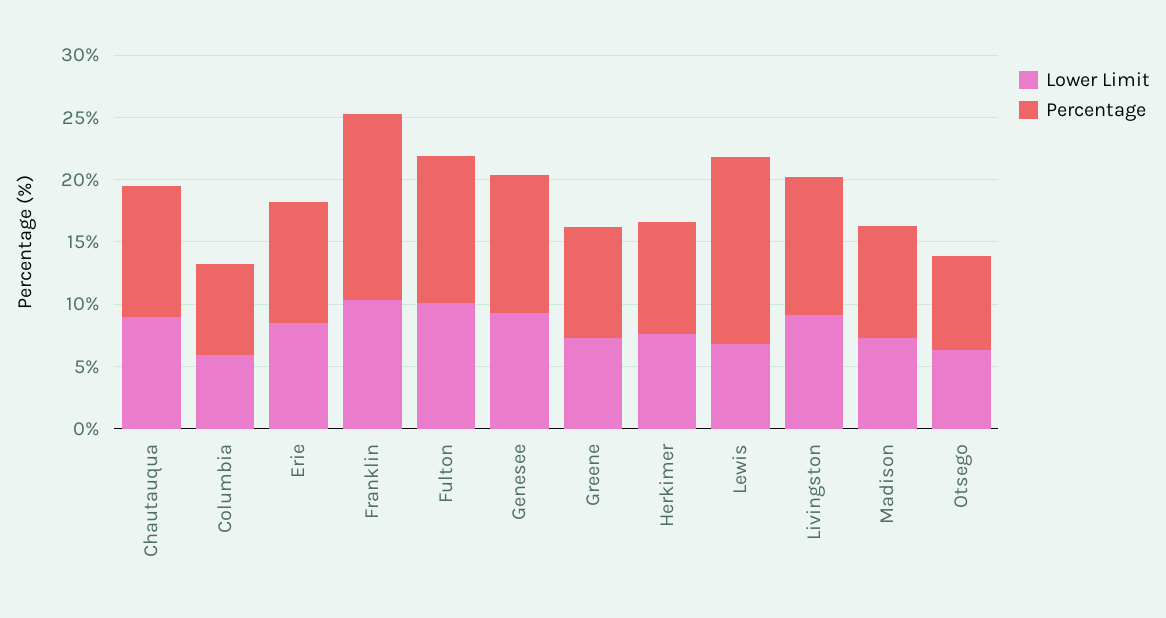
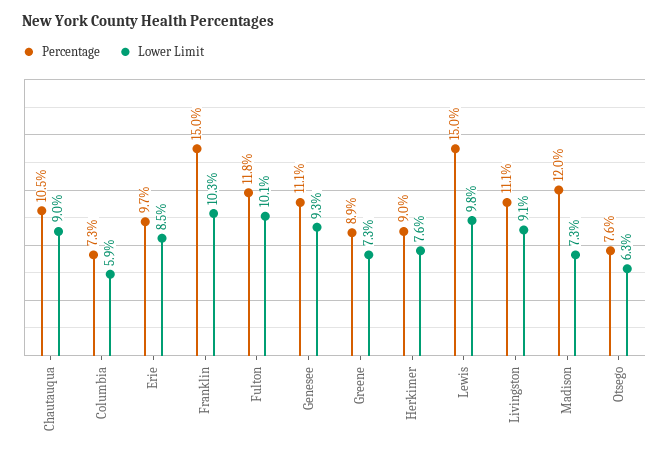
  {
    "Lower Limit": {
      "Chautauqua": 9,
      "Columbia": 5.9,
      "Erie": 8.5,
      "Franklin": 10.3,
      "Fulton": 10.1,
      "Genesee": 9.3,
      "Greene": 7.3,
      "Herkimer": 7.6,
-     "Lewis": 7,
+     "Lewis": 9.8,
      "Livingston": 9.1,
      "Madison": 7.3,
      "Otsego": 6.3
    },
    "Percentage": {
      "Chautauqua": 10.5,
      "Columbia": 7.3,
      "Erie": 9.7,
      "Franklin": 15,
      "Fulton": 11.8,
      "Genesee": 11.1,
      "Greene": 8.9,
      "Herkimer": 9,
      "Lewis": 15,
      "Livingston": 11.1,
-     "Madison": 9,
+     "Madison": 12,
      "Otsego": 7.6
    }
  }

